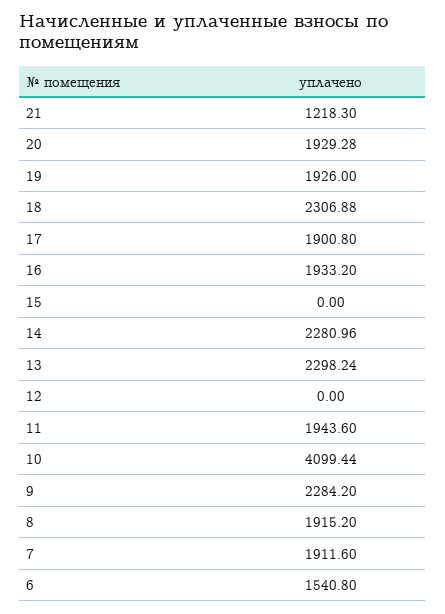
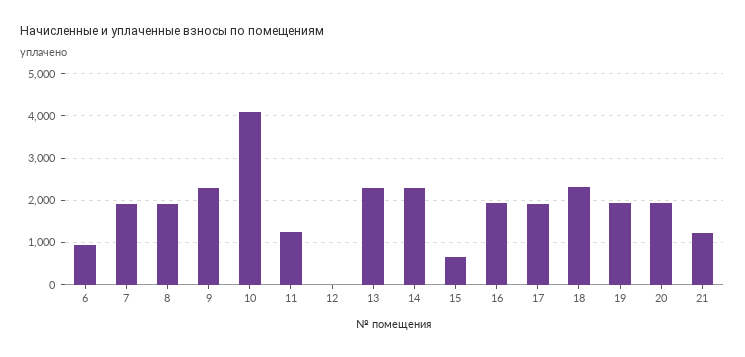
  {
    "21": 1218.3,
    "20": 1929.28,
    "19": 1926,
    "18": 2306.88,
    "17": 1900.8,
    "16": 1933.2,
-   "15": 0,
+   "15": 600,
    "14": 2280.96,
    "13": 2298.24,
    "12": 0,
-   "11": 1943.6,
+   "11": 1200,
    "10": 4099.44,
    "9": 2284.2,
    "8": 1915.2,
    "7": 1911.6,
-   "6": 1540.8
+   "6": 1000
  }

